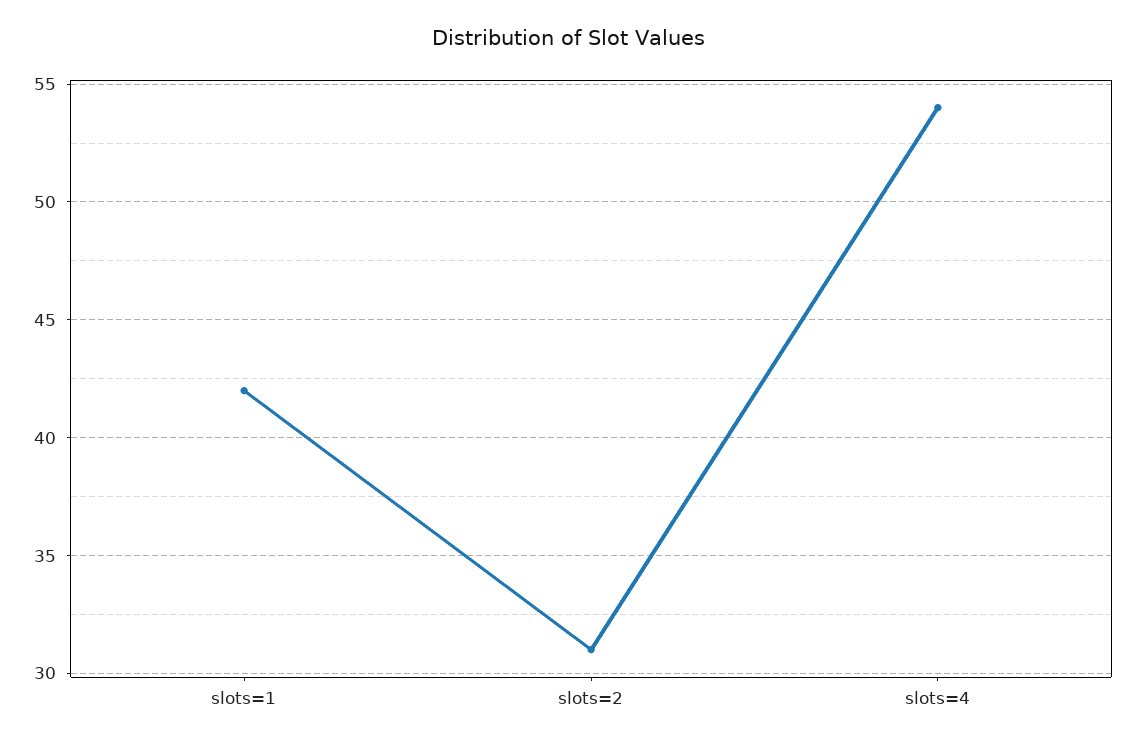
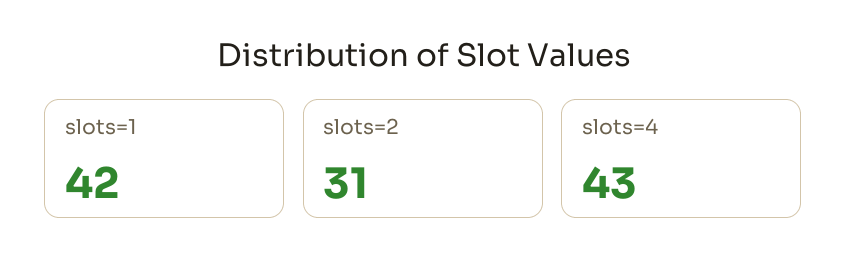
  {
    "slots=1": 42,
    "slots=2": 31,
-   "slots=4": 54
+   "slots=4": 43
  }

